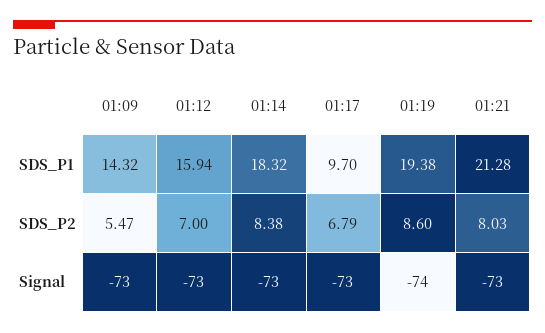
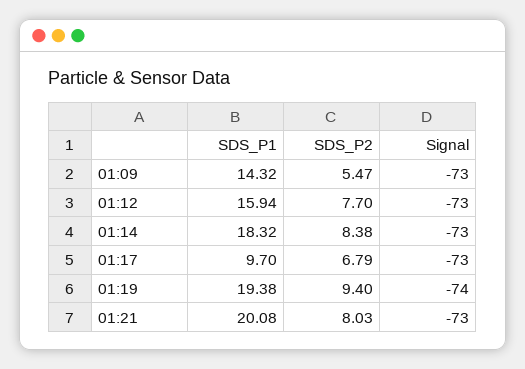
  {
    "01:09": {
      "SDS_P1": 14.32,
      "SDS_P2": 5.47,
      "Signal": -73
    },
    "01:12": {
      "SDS_P1": 15.94,
-     "SDS_P2": 7,
+     "SDS_P2": 7.7,
      "Signal": -73
    },
    "01:14": {
      "SDS_P1": 18.32,
      "SDS_P2": 8.38,
      "Signal": -73
    },
    "01:17": {
      "SDS_P1": 9.7,
      "SDS_P2": 6.79,
      "Signal": -73
    },
    "01:19": {
      "SDS_P1": 19.38,
-     "SDS_P2": 8.6,
+     "SDS_P2": 9.4,
      "Signal": -74
    },
    "01:21": {
-     "SDS_P1": 21.28,
+     "SDS_P1": 20.08,
      "SDS_P2": 8.03,
      "Signal": -73
    }
  }

